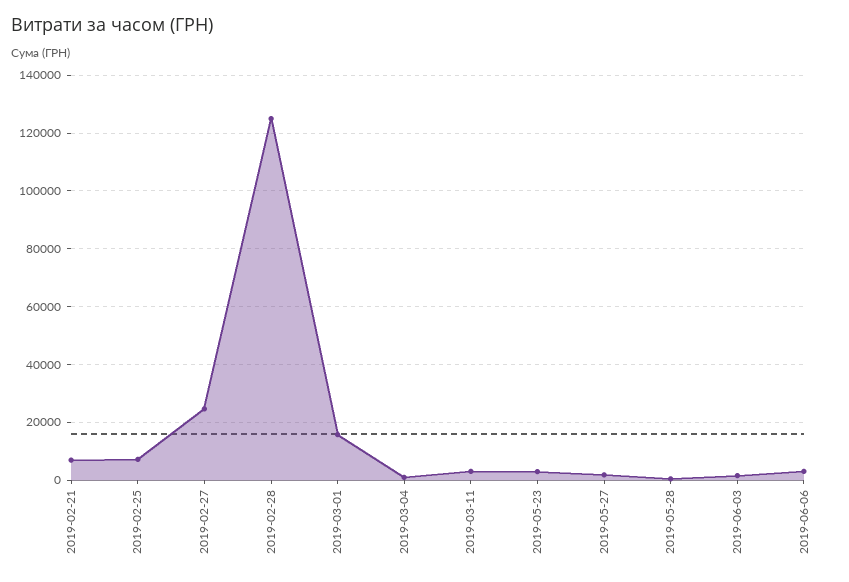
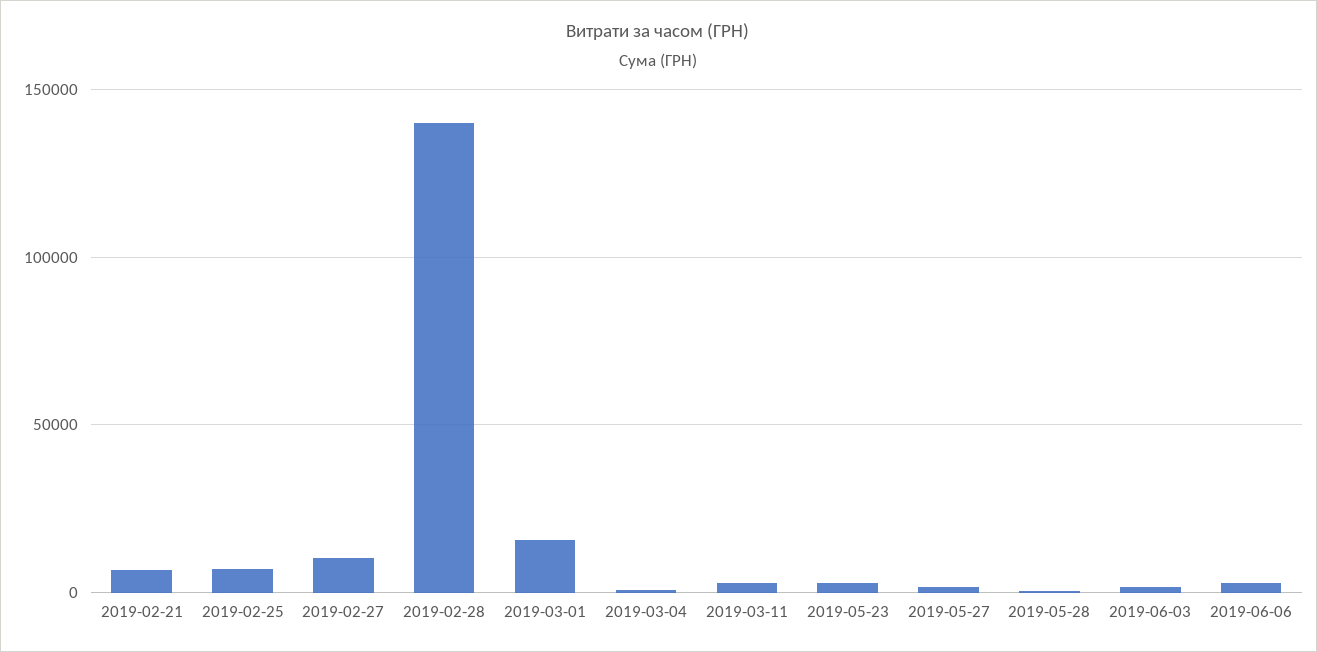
  {
    "2019-02-21": 7500,
    "2019-02-25": 7500,
-   "2019-02-27": 25000,
+   "2019-02-27": 10000,
-   "2019-02-28": 125000,
+   "2019-02-28": 140000,
    "2019-03-01": 15000,
    "2019-03-04": 0,
    "2019-03-11": 2500,
    "2019-05-23": 2500,
    "2019-05-27": 2500,
    "2019-05-28": 0,
    "2019-06-03": 2500,
    "2019-06-06": 2500
  }

